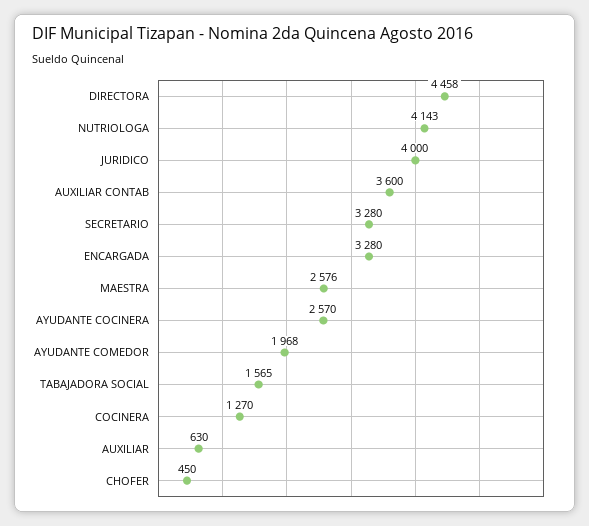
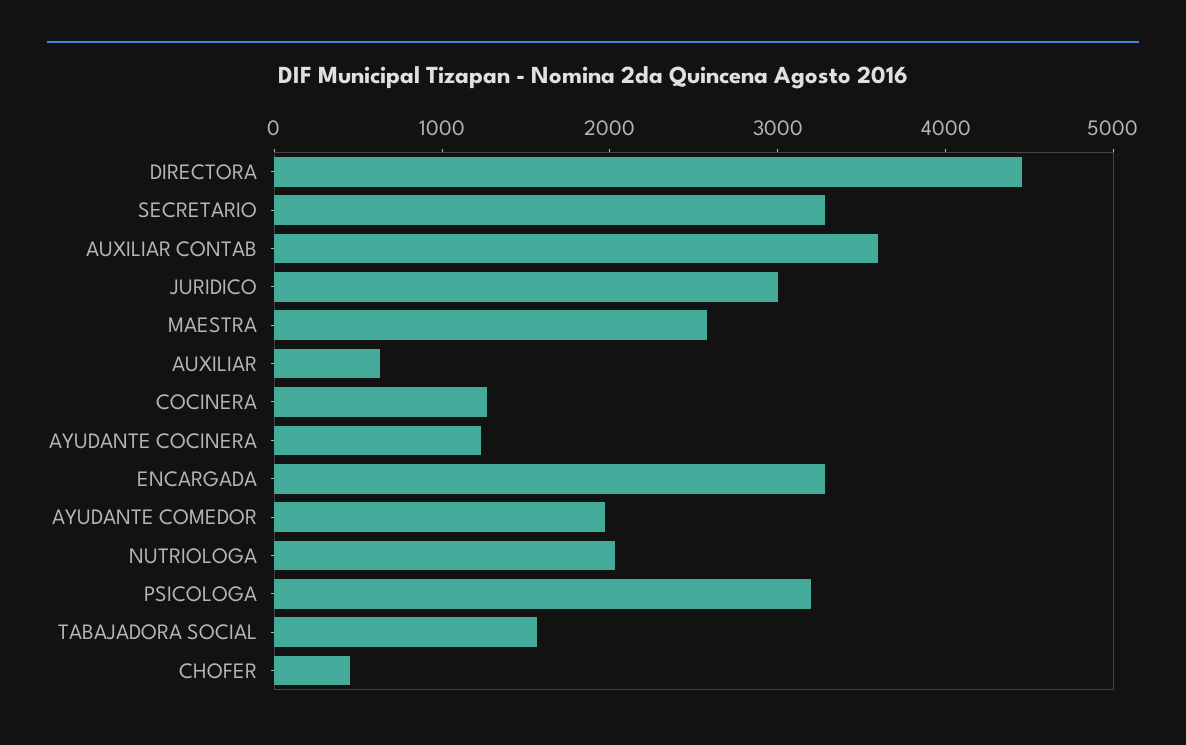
  {
    "DIRECTORA": 4458,
-   "NUTRIOLOGA": 4143,
+   "NUTRIOLOGA": 2000,
-   "JURIDICO": 4000,
+   "JURIDICO": 3000,
    "AUXILIAR CONTAB": 3600,
    "SECRETARIO": 3280,
    "ENCARGADA": 3280,
    "MAESTRA": 2576,
-   "AYUDANTE COCINERA": 2570,
+   "AYUDANTE COCINERA": 1200,
    "AYUDANTE COMEDOR": 1968,
    "TABAJADORA SOCIAL": 1565,
    "COCINERA": 1270,
    "AUXILIAR": 630,
-   "CHOFER": 450
+   "CHOFER": 450,
+   "PSICOLOGA": 3200
  }

